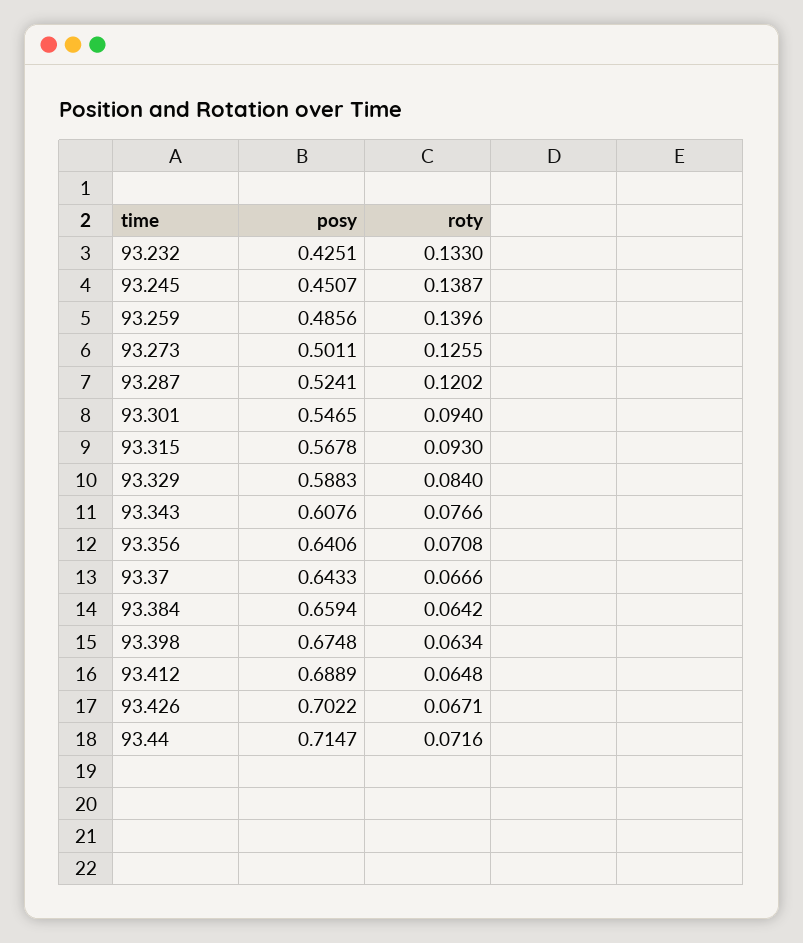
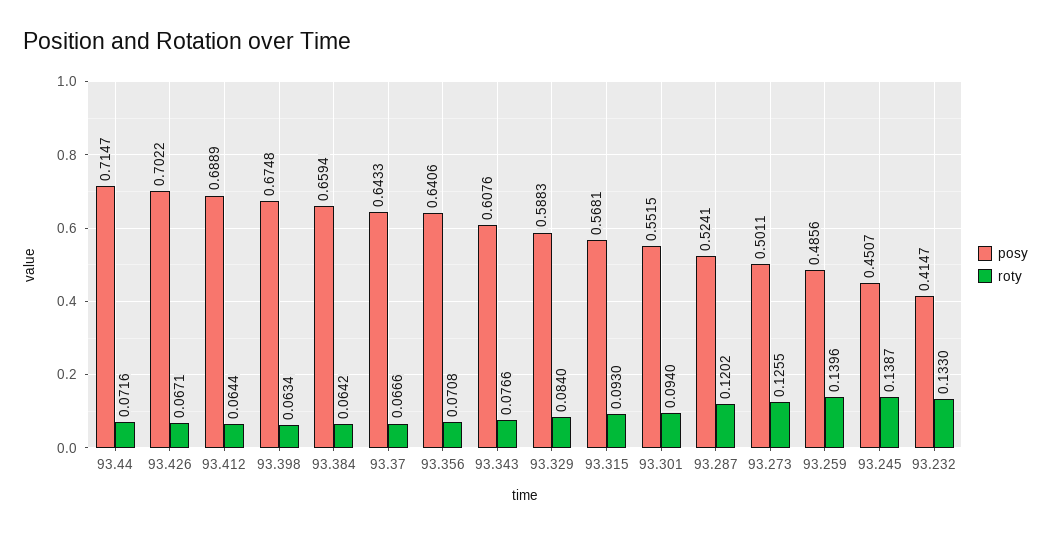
  {
    "posy": {
-     "93.232": 0.4251,
+     "93.232": 0.4147,
      "93.245": 0.4507,
      "93.259": 0.4856,
      "93.273": 0.5011,
      "93.287": 0.5241,
-     "93.301": 0.5465,
+     "93.301": 0.5515,
-     "93.315": 0.5678,
+     "93.315": 0.5681,
      "93.329": 0.5883,
      "93.343": 0.6076,
      "93.356": 0.6406,
      "93.37": 0.6433,
      "93.384": 0.6594,
      "93.398": 0.6748,
      "93.412": 0.6889,
      "93.426": 0.7022,
      "93.44": 0.7147
    },
    "roty": {
      "93.232": 0.133,
      "93.245": 0.1387,
      "93.259": 0.1396,
      "93.273": 0.1255,
      "93.287": 0.1202,
      "93.301": 0.094,
      "93.315": 0.093,
      "93.329": 0.084,
      "93.343": 0.0766,
      "93.356": 0.0708,
      "93.37": 0.0666,
      "93.384": 0.0642,
      "93.398": 0.0634,
-     "93.412": 0.0648,
+     "93.412": 0.0644,
      "93.426": 0.0671,
      "93.44": 0.0716
    }
  }

